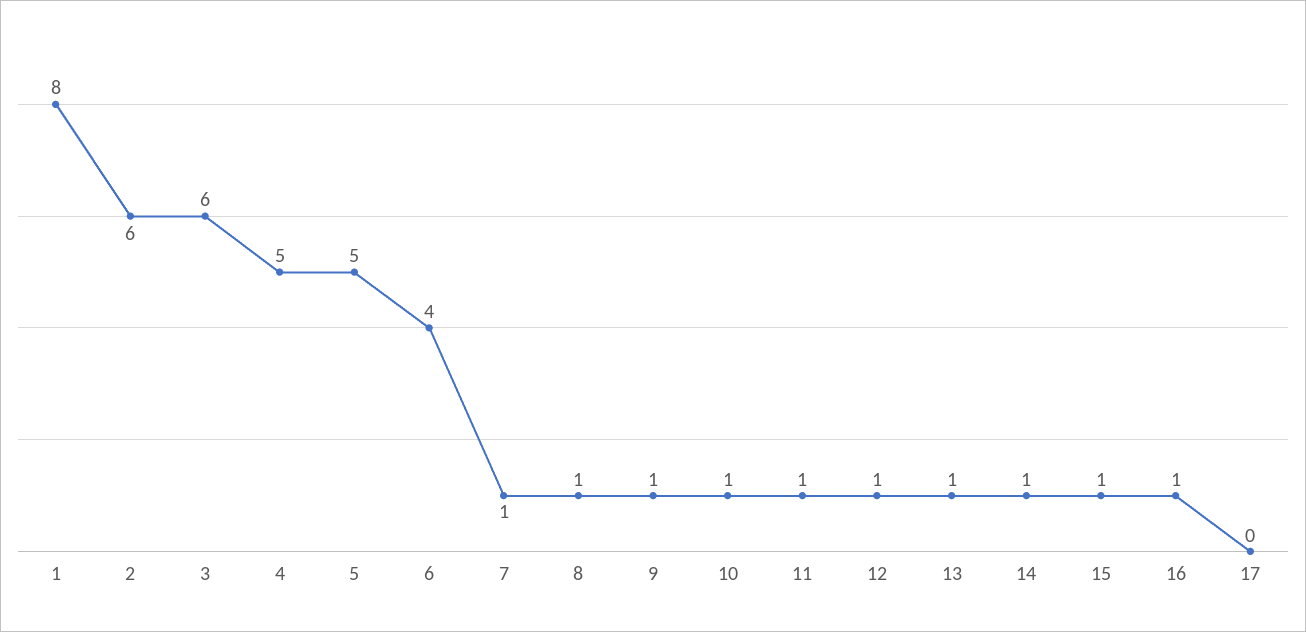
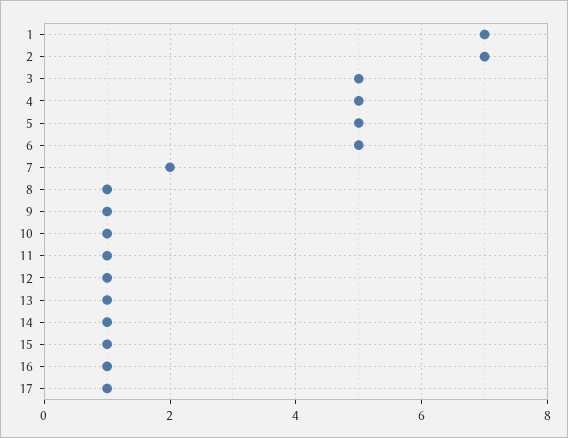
  {
-   "1": 8,
+   "1": 7,
-   "2": 6,
+   "2": 7,
-   "3": 6,
+   "3": 5,
    "4": 5,
    "5": 5,
-   "6": 4,
+   "6": 5,
-   "7": 1,
+   "7": 2,
    "8": 1,
    "9": 1,
    "10": 1,
    "11": 1,
    "12": 1,
    "13": 1,
    "14": 1,
    "15": 1,
    "16": 1,
-   "17": 0
+   "17": 1
  }

